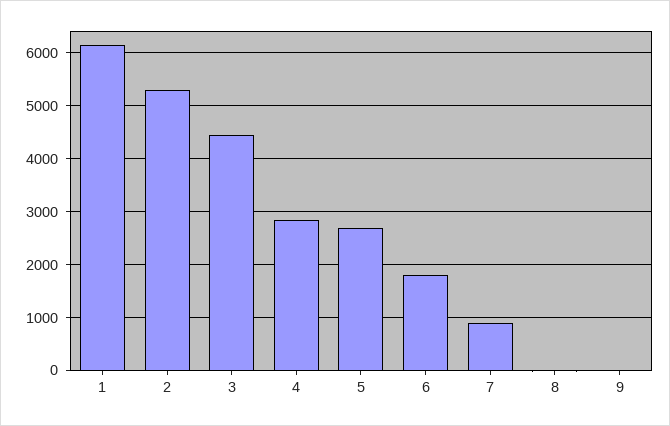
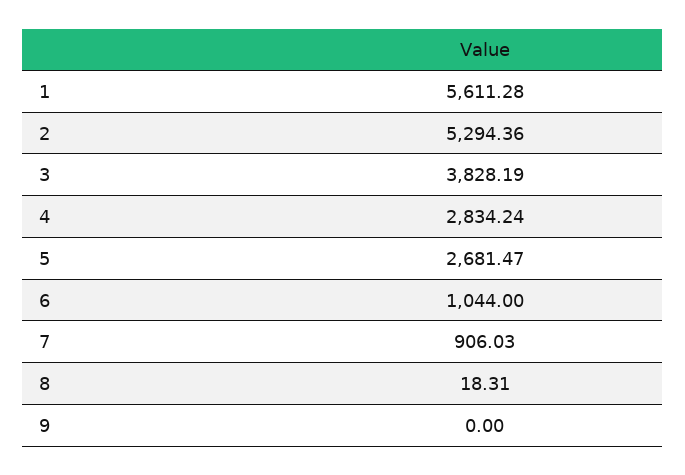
  {
-   "1": 6200,
+   "1": 5611.28,
    "2": 5294.36,
-   "3": 4400,
+   "3": 3828.19,
    "4": 2834.24,
    "5": 2681.47,
-   "6": 1800,
+   "6": 1044,
    "7": 906.03,
    "8": 18.31,
    "9": 0
  }

